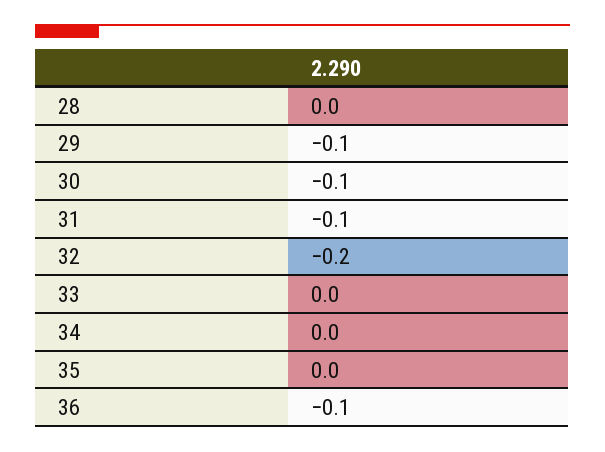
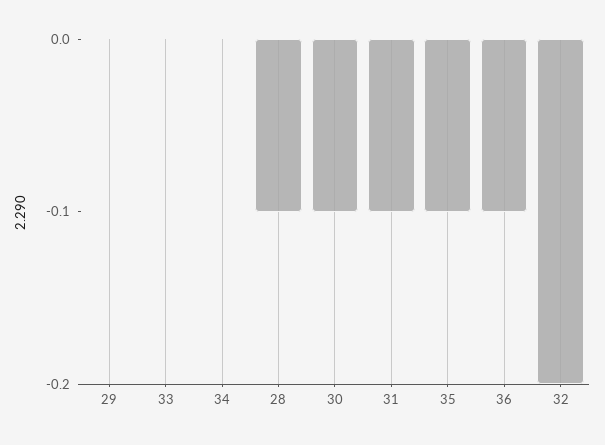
  {
-   "28": 0,
+   "28": -0.1,
-   "29": -0.1,
+   "29": 0,
    "30": -0.1,
    "31": -0.1,
    "32": -0.2,
    "33": 0,
    "34": 0,
-   "35": 0,
+   "35": -0.1,
    "36": -0.1
  }

